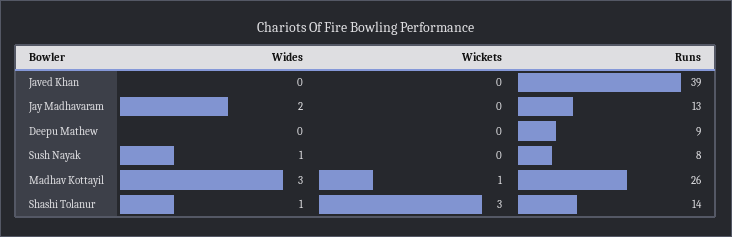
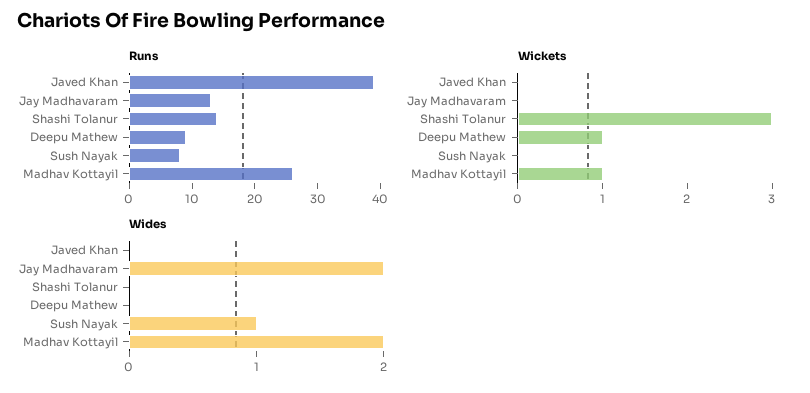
  {
    "Wides": {
      "Javed Khan": 0,
      "Jay Madhavaram": 2,
      "Deepu Mathew": 0,
      "Sush Nayak": 1,
-     "Madhav Kottayil": 3,
+     "Madhav Kottayil": 2,
-     "Shashi Tolanur": 1
+     "Shashi Tolanur": 0
    },
    "Wickets": {
      "Javed Khan": 0,
      "Jay Madhavaram": 0,
-     "Deepu Mathew": 0,
+     "Deepu Mathew": 1,
      "Sush Nayak": 0,
      "Madhav Kottayil": 1,
      "Shashi Tolanur": 3
    },
    "Runs": {
      "Javed Khan": 39,
      "Jay Madhavaram": 13,
      "Deepu Mathew": 9,
      "Sush Nayak": 8,
      "Madhav Kottayil": 26,
      "Shashi Tolanur": 14
    }
  }

